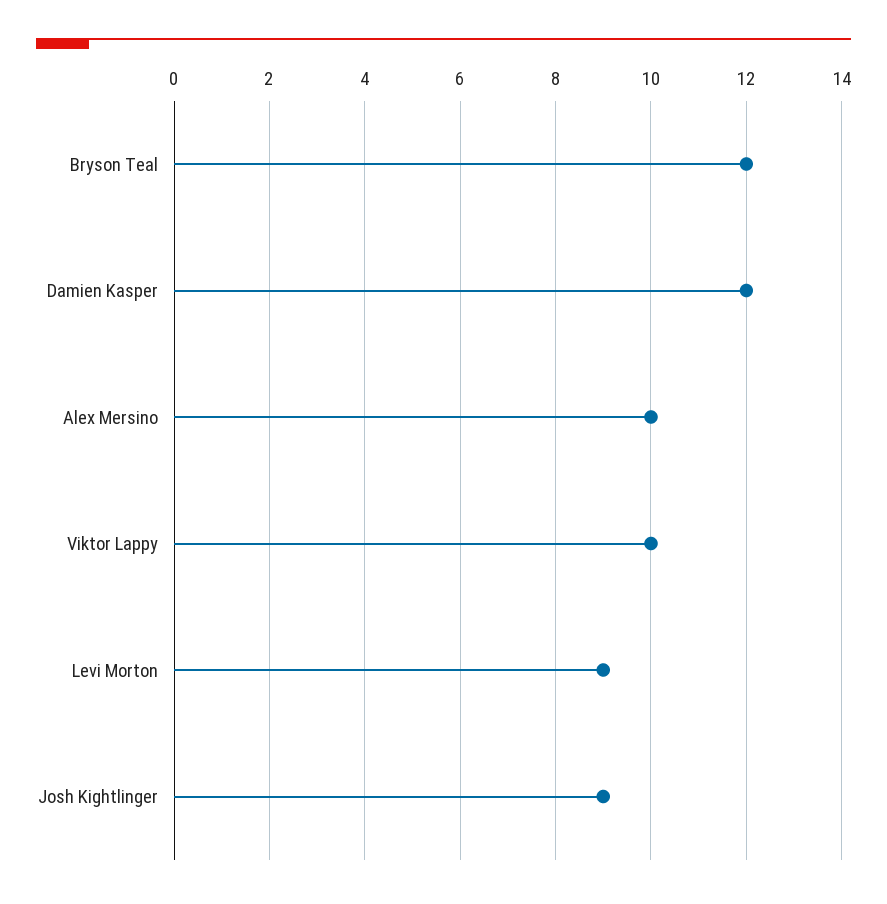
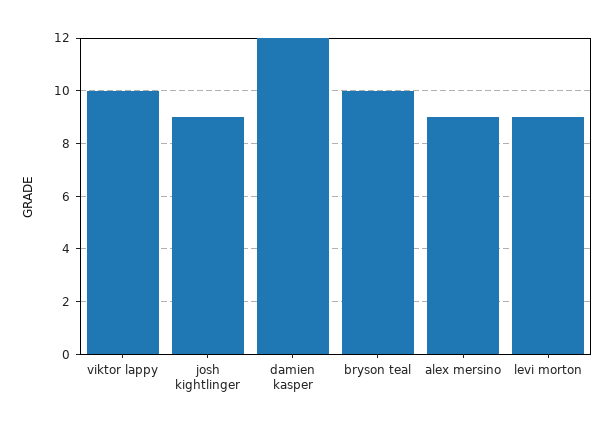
  {
-   "Bryson Teal": 12,
+   "Bryson Teal": 10,
    "Damien Kasper": 12,
-   "Alex Mersino": 10,
+   "Alex Mersino": 9,
    "Viktor Lappy": 10,
    "Levi Morton": 9,
    "Josh Kightlinger": 9
  }

